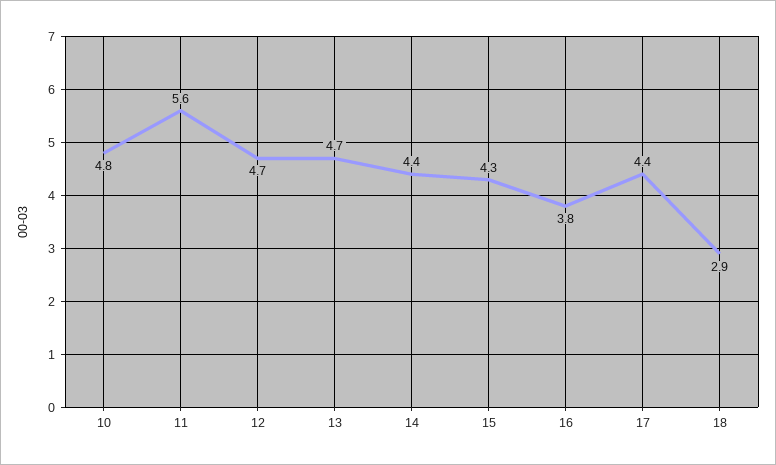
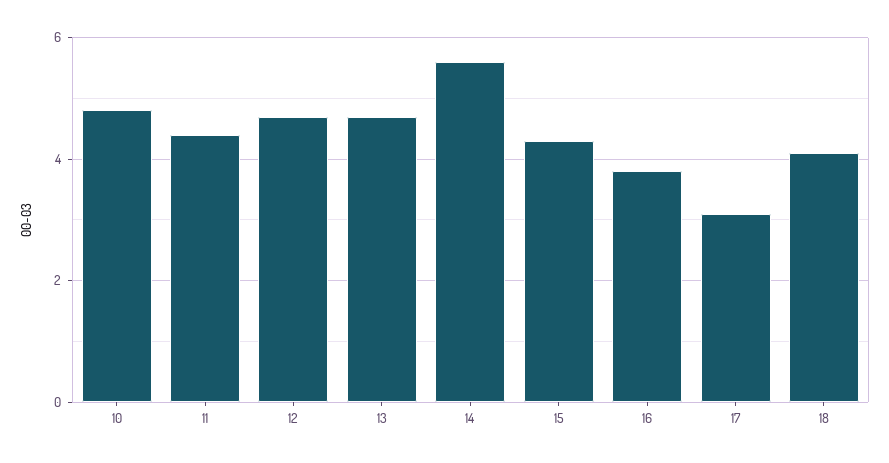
  {
    "10": 4.8,
-   "11": 5.6,
+   "11": 4.5,
    "12": 4.7,
    "13": 4.7,
-   "14": 4.4,
+   "14": 5.5,
    "15": 4.3,
    "16": 3.8,
-   "17": 4.4,
+   "17": 3,
-   "18": 2.9
+   "18": 4
  }

